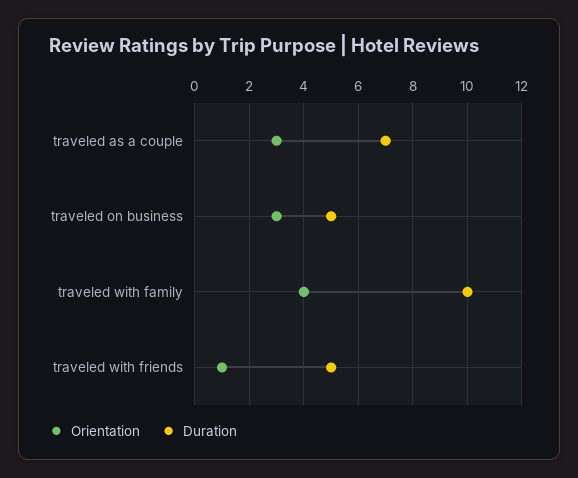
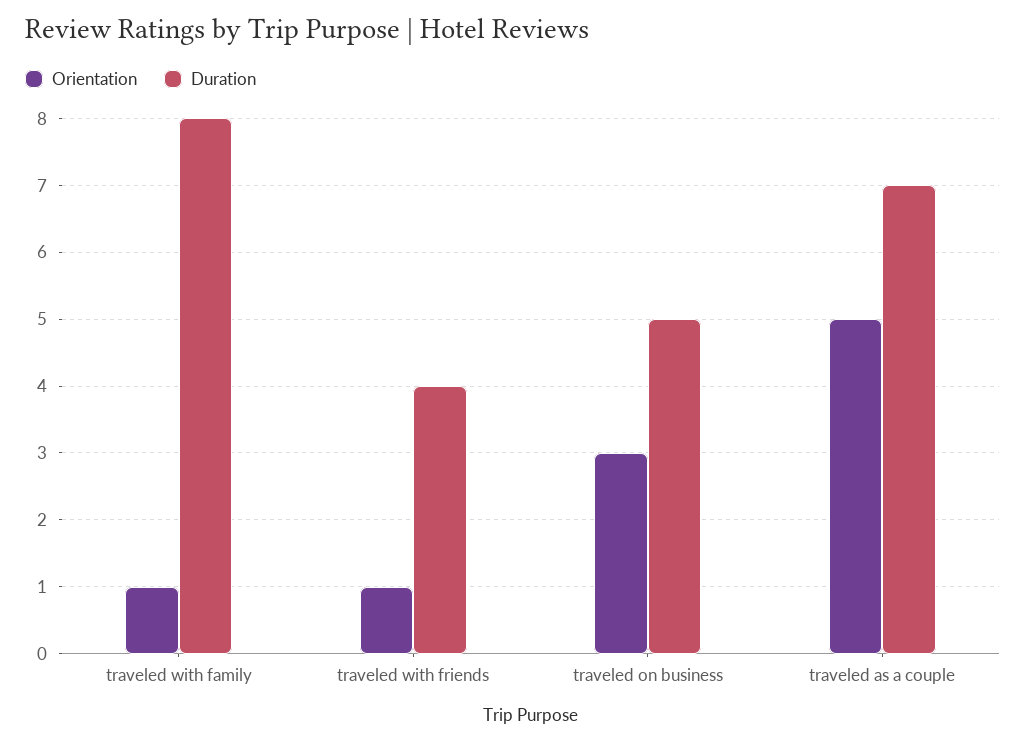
  {
    "Orientation": {
-     "traveled as a couple": 3,
+     "traveled as a couple": 5,
      "traveled on business": 3,
-     "traveled with family": 4,
+     "traveled with family": 1,
      "traveled with friends": 1
    },
    "Duration": {
      "traveled as a couple": 7,
      "traveled on business": 5,
-     "traveled with family": 10,
+     "traveled with family": 8,
-     "traveled with friends": 5
+     "traveled with friends": 4
    }
  }

